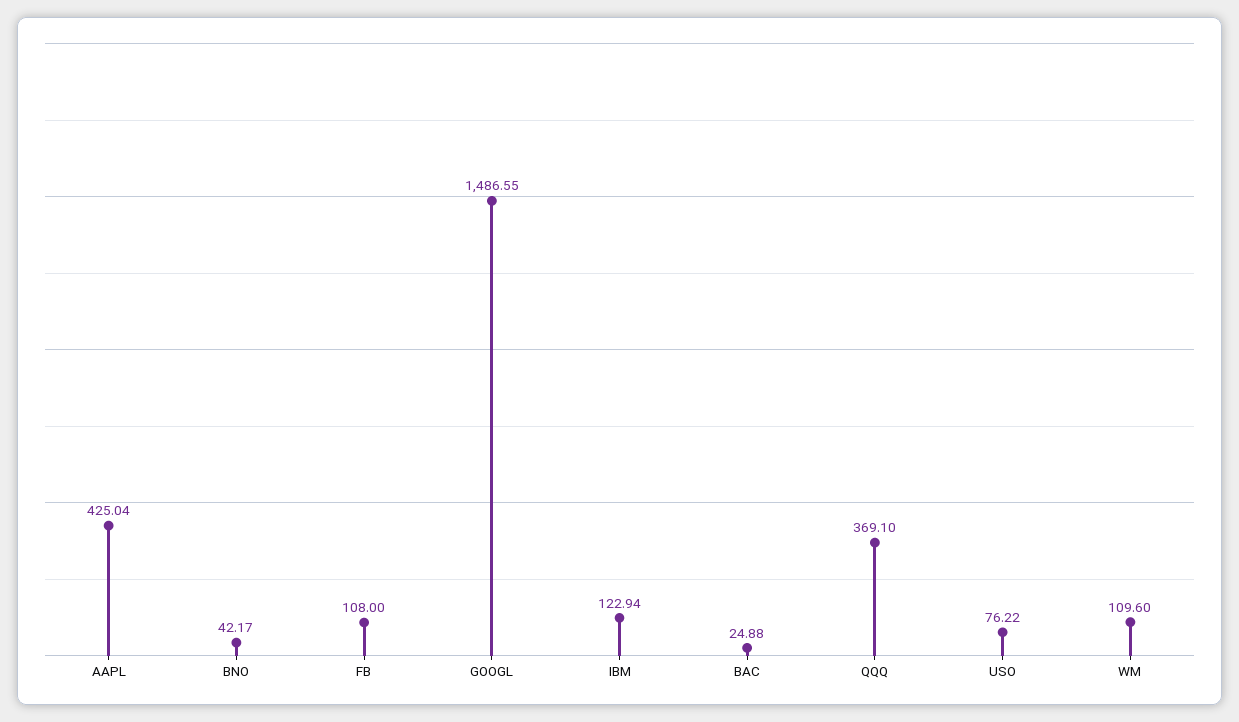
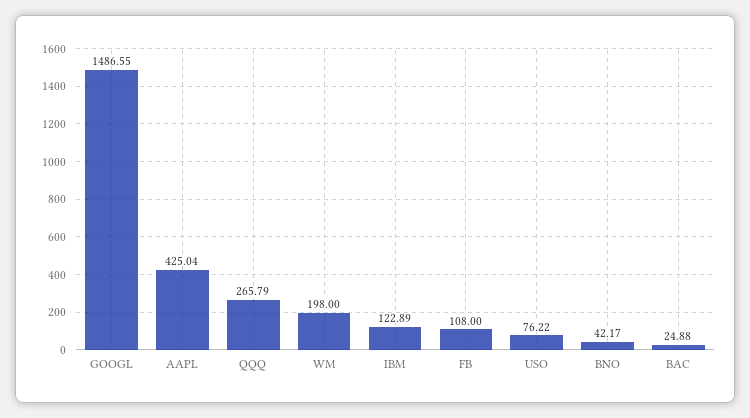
  {
    "AAPL": 425.04,
    "BNO": 42.17,
    "FB": 108,
    "GOOGL": 1486.55,
-   "IBM": 122.94,
+   "IBM": 122.89,
    "BAC": 24.88,
-   "QQQ": 369.1,
+   "QQQ": 265.79,
    "USO": 76.22,
-   "WM": 109.6
+   "WM": 198
  }

